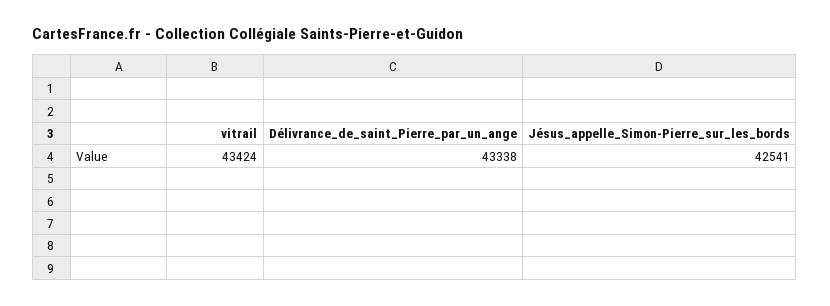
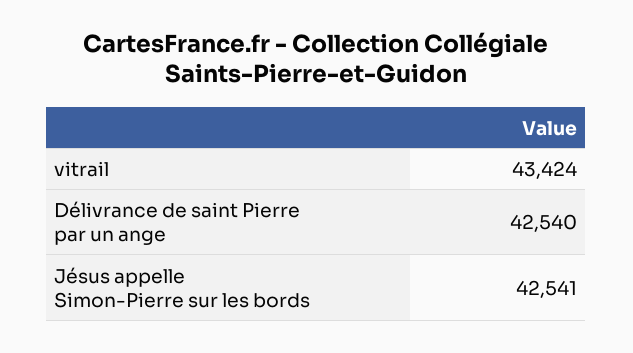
  {
    "vitrail": 43424,
-   "Délivrance_de_saint_Pierre_par_un_ange": 43338,
+   "Délivrance_de_saint_Pierre_par_un_ange": 42540,
    "Jésus_appelle_Simon-Pierre_sur_les_bords": 42541
  }

